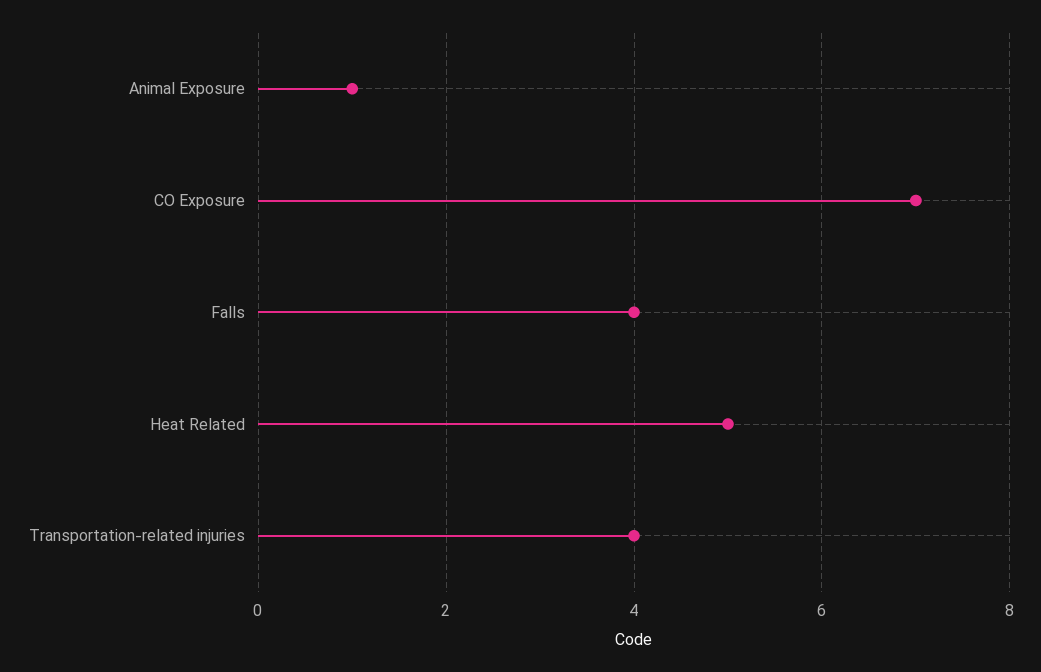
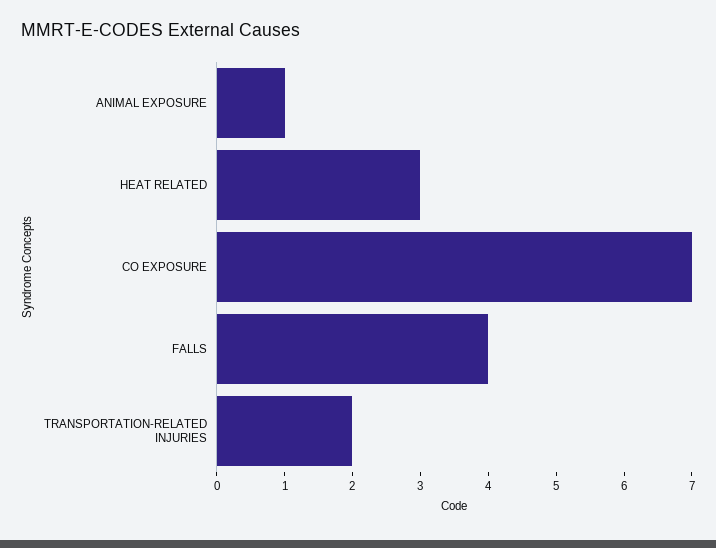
  {
    "Animal Exposure": 1,
    "CO Exposure": 7,
    "Falls": 4,
-   "Heat Related": 5,
+   "Heat Related": 3,
-   "Transportation-related injuries": 4
+   "Transportation-related injuries": 2
  }

